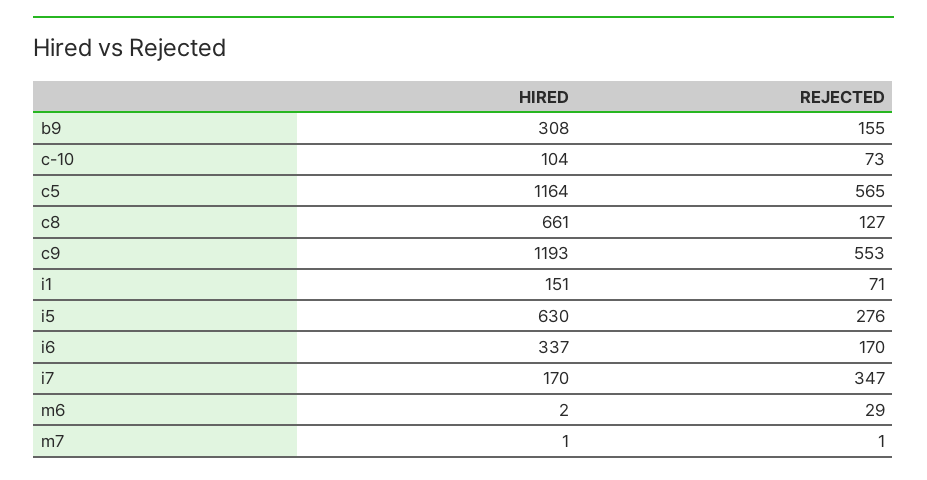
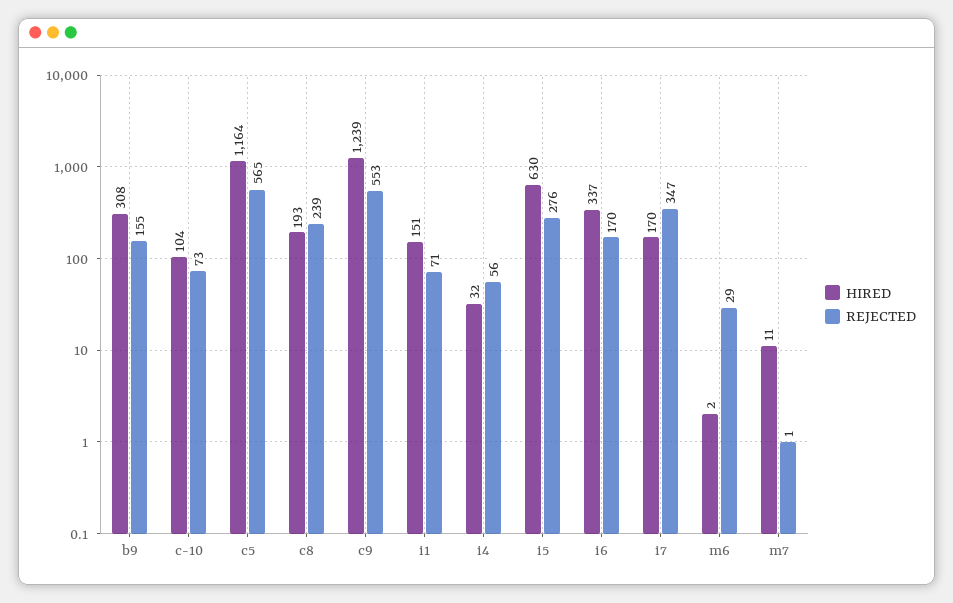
  {
    "HIRED": {
      "b9": 308,
      "c-10": 104,
      "c5": 1164,
-     "c8": 661,
+     "c8": 193,
-     "c9": 1193,
+     "c9": 1239,
      "i1": 151,
      "i5": 630,
      "i6": 337,
      "i7": 170,
      "m6": 2,
-     "m7": 1
+     "m7": 11,
+     "i4": 32
    },
    "REJECTED": {
      "b9": 155,
      "c-10": 73,
      "c5": 565,
-     "c8": 127,
+     "c8": 239,
      "c9": 553,
      "i1": 71,
      "i5": 276,
      "i6": 170,
      "i7": 347,
      "m6": 29,
-     "m7": 1
+     "m7": 1,
+     "i4": 56
    }
  }

